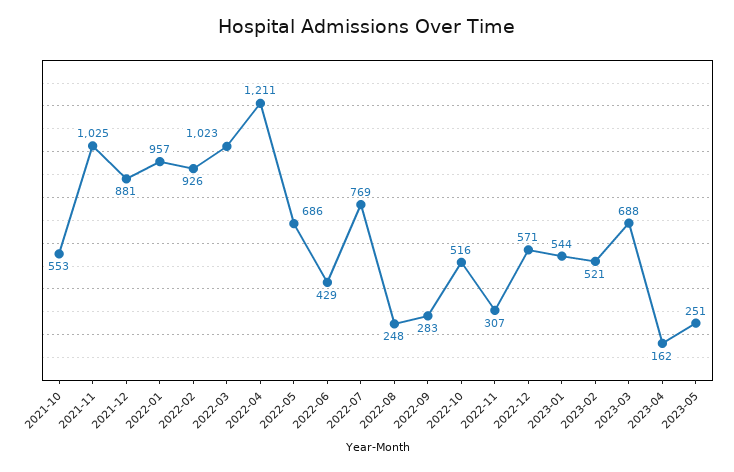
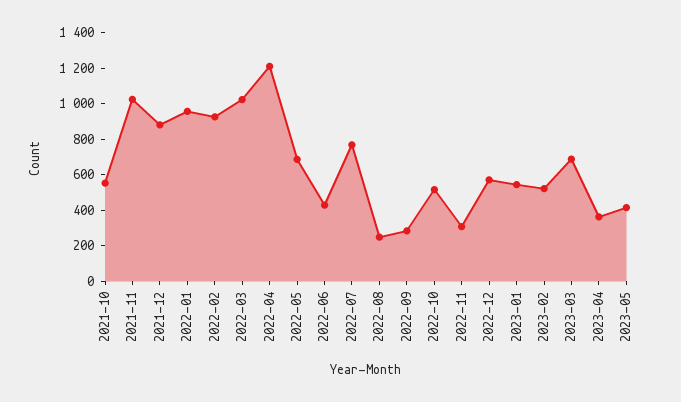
  {
    "2021-10": 553,
    "2021-11": 1025,
    "2021-12": 881,
    "2022-01": 957,
    "2022-02": 926,
    "2022-03": 1023,
    "2022-04": 1211,
    "2022-05": 686,
    "2022-06": 429,
    "2022-07": 769,
    "2022-08": 248,
    "2022-09": 283,
    "2022-10": 516,
    "2022-11": 307,
    "2022-12": 571,
    "2023-01": 544,
    "2023-02": 521,
    "2023-03": 688,
-   "2023-04": 162,
+   "2023-04": 350,
-   "2023-05": 251
+   "2023-05": 400
  }

